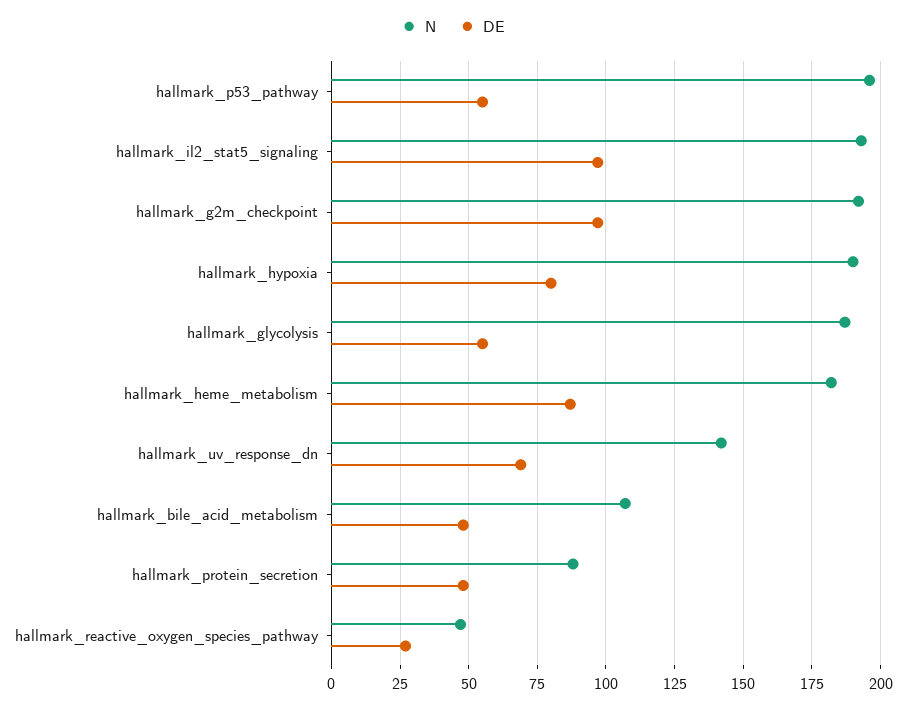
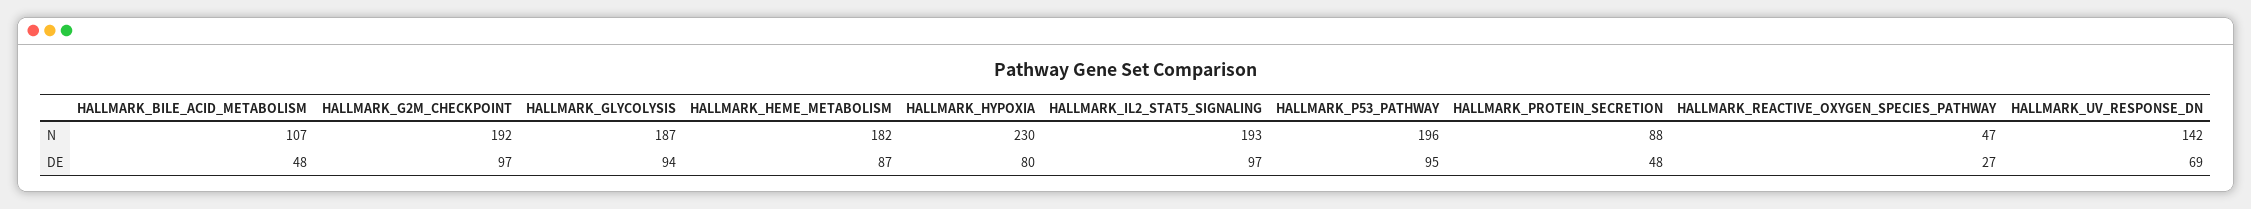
  {
    "N": {
      "hallmark_p53_pathway": 196,
      "hallmark_il2_stat5_signaling": 193,
      "hallmark_g2m_checkpoint": 192,
-     "hallmark_hypoxia": 190,
+     "hallmark_hypoxia": 230,
      "hallmark_glycolysis": 187,
      "hallmark_heme_metabolism": 182,
      "hallmark_uv_response_dn": 142,
      "hallmark_bile_acid_metabolism": 107,
      "hallmark_protein_secretion": 88,
      "hallmark_reactive_oxygen_species_pathway": 47
    },
    "DE": {
-     "hallmark_p53_pathway": 55,
+     "hallmark_p53_pathway": 95,
      "hallmark_il2_stat5_signaling": 97,
      "hallmark_g2m_checkpoint": 97,
      "hallmark_hypoxia": 80,
-     "hallmark_glycolysis": 55,
+     "hallmark_glycolysis": 94,
      "hallmark_heme_metabolism": 87,
      "hallmark_uv_response_dn": 69,
      "hallmark_bile_acid_metabolism": 48,
      "hallmark_protein_secretion": 48,
      "hallmark_reactive_oxygen_species_pathway": 27
    }
  }

